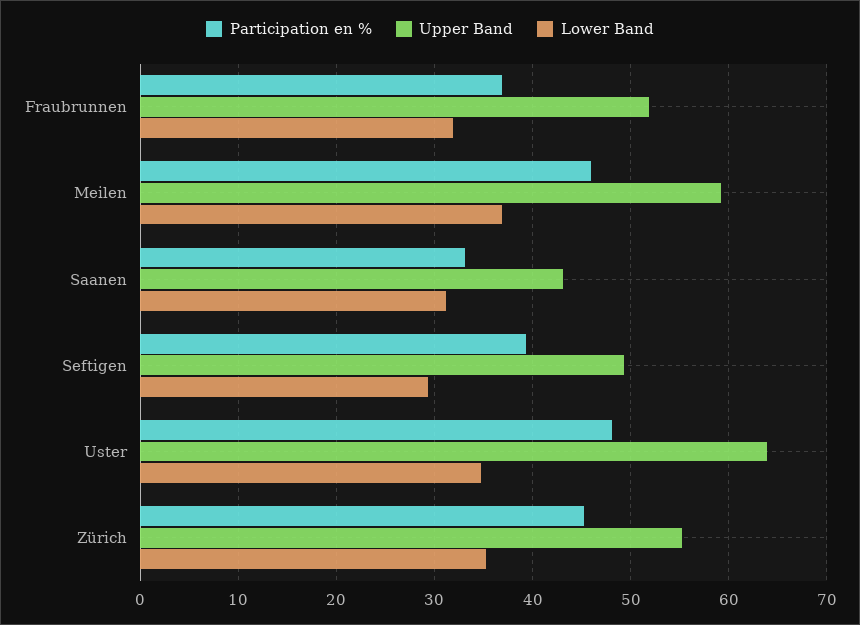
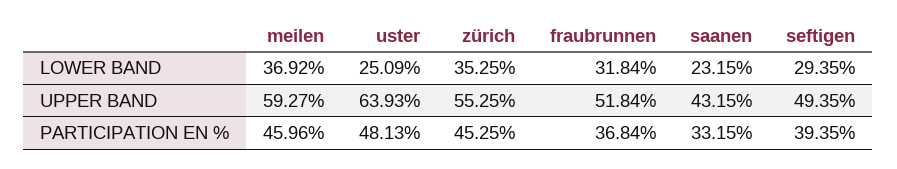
  {
    "Participation en %": {
      "Fraubrunnen": 36.84,
      "Meilen": 45.96,
      "Saanen": 33.15,
      "Seftigen": 39.35,
      "Uster": 48.13,
      "Zürich": 45.25
    },
    "Upper Band": {
      "Fraubrunnen": 51.84,
      "Meilen": 59.27,
      "Saanen": 43.15,
      "Seftigen": 49.35,
      "Uster": 63.93,
      "Zürich": 55.25
    },
    "Lower Band": {
      "Fraubrunnen": 31.84,
      "Meilen": 36.92,
-     "Saanen": 31,
+     "Saanen": 23.15,
      "Seftigen": 29.35,
-     "Uster": 35,
+     "Uster": 25.09,
      "Zürich": 35.25
    }
  }

